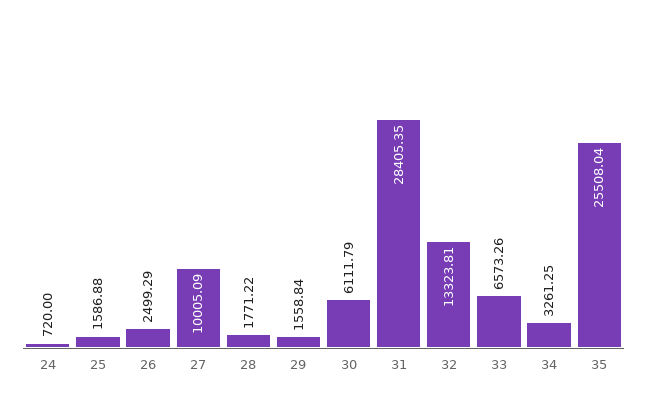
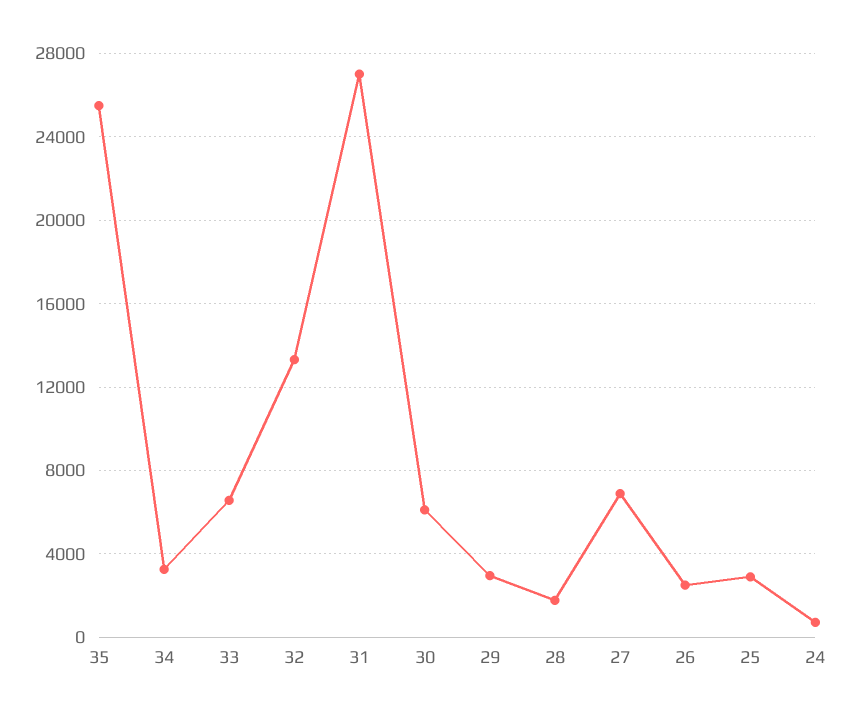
  {
    "24": 720,
-   "25": 1586.88,
+   "25": 3000,
    "26": 2499.29,
-   "27": 10005.09,
+   "27": 7000,
    "28": 1771.22,
-   "29": 1558.84,
+   "29": 3000,
    "30": 6111.79,
-   "31": 28405.35,
+   "31": 27000,
    "32": 13323.81,
    "33": 6573.26,
    "34": 3261.25,
    "35": 25508.04
  }

